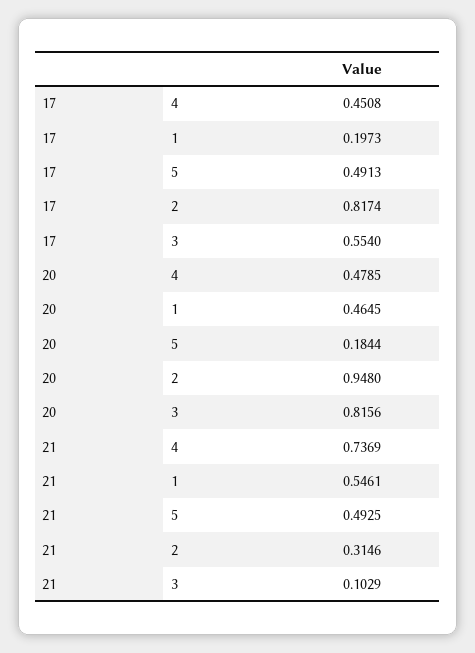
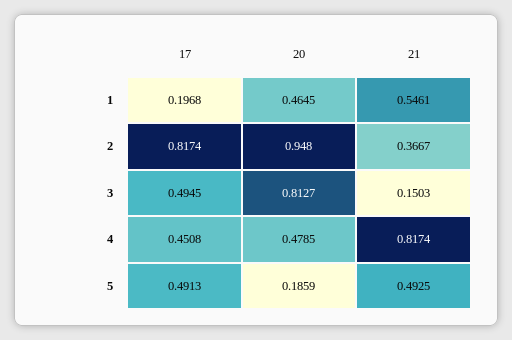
  {
    "17": {
      "4": 0.4508,
-     "1": 0.1973,
+     "1": 0.1968,
      "5": 0.4913,
      "2": 0.8174,
-     "3": 0.554
+     "3": 0.4945
    },
    "20": {
      "4": 0.4785,
      "1": 0.4645,
-     "5": 0.1844,
+     "5": 0.1859,
      "2": 0.948,
-     "3": 0.8156
+     "3": 0.8127
    },
    "21": {
-     "4": 0.7369,
+     "4": 0.8174,
      "1": 0.5461,
      "5": 0.4925,
-     "2": 0.3146,
+     "2": 0.3667,
-     "3": 0.1029
+     "3": 0.1503
    }
  }

